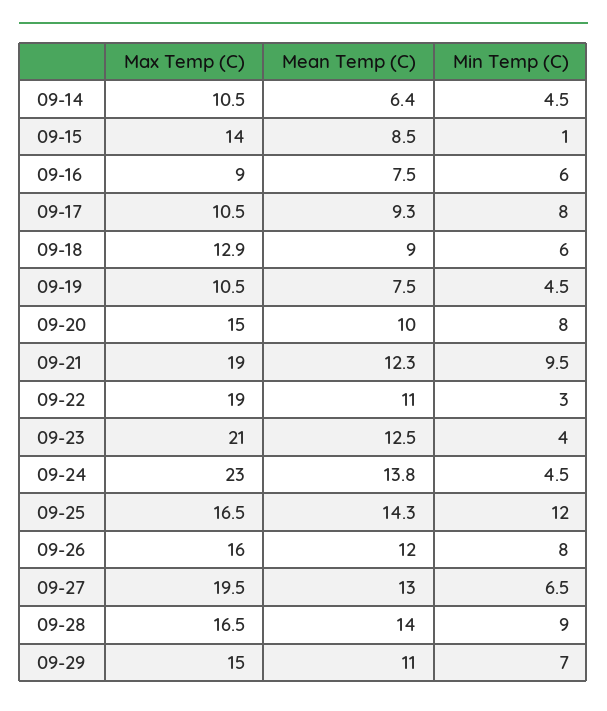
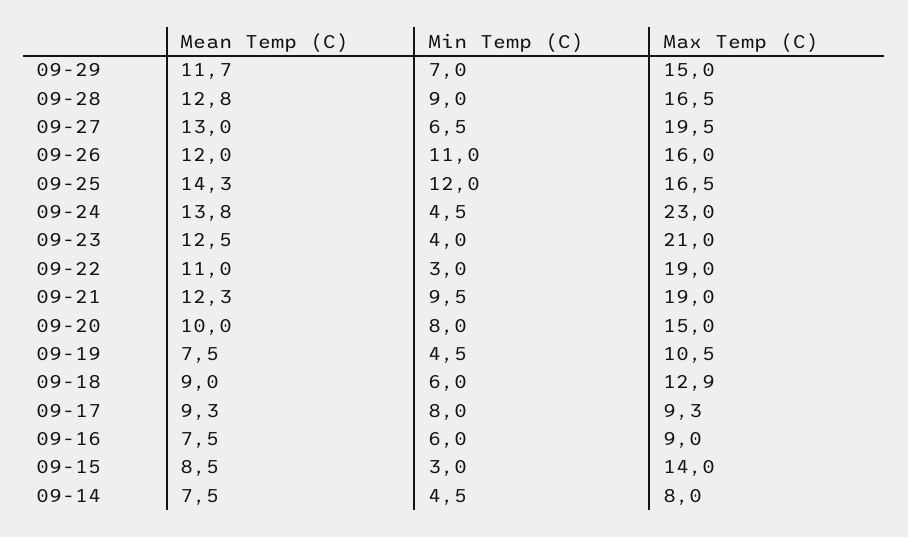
  {
    "Max Temp (C)": {
-     "09-14": 10.5,
+     "09-14": 8,
      "09-15": 14,
      "09-16": 9,
-     "09-17": 10.5,
+     "09-17": 9.3,
      "09-18": 12.9,
      "09-19": 10.5,
      "09-20": 15,
      "09-21": 19,
      "09-22": 19,
      "09-23": 21,
      "09-24": 23,
      "09-25": 16.5,
      "09-26": 16,
      "09-27": 19.5,
      "09-28": 16.5,
      "09-29": 15
    },
    "Mean Temp (C)": {
-     "09-14": 6.4,
+     "09-14": 7.5,
      "09-15": 8.5,
      "09-16": 7.5,
      "09-17": 9.3,
      "09-18": 9,
      "09-19": 7.5,
      "09-20": 10,
      "09-21": 12.3,
      "09-22": 11,
      "09-23": 12.5,
      "09-24": 13.8,
      "09-25": 14.3,
      "09-26": 12,
      "09-27": 13,
-     "09-28": 14,
+     "09-28": 12.8,
-     "09-29": 11
+     "09-29": 11.7
    },
    "Min Temp (C)": {
      "09-14": 4.5,
-     "09-15": 1,
+     "09-15": 3,
      "09-16": 6,
      "09-17": 8,
      "09-18": 6,
      "09-19": 4.5,
      "09-20": 8,
      "09-21": 9.5,
      "09-22": 3,
      "09-23": 4,
      "09-24": 4.5,
      "09-25": 12,
-     "09-26": 8,
+     "09-26": 11,
      "09-27": 6.5,
      "09-28": 9,
      "09-29": 7
    }
  }

